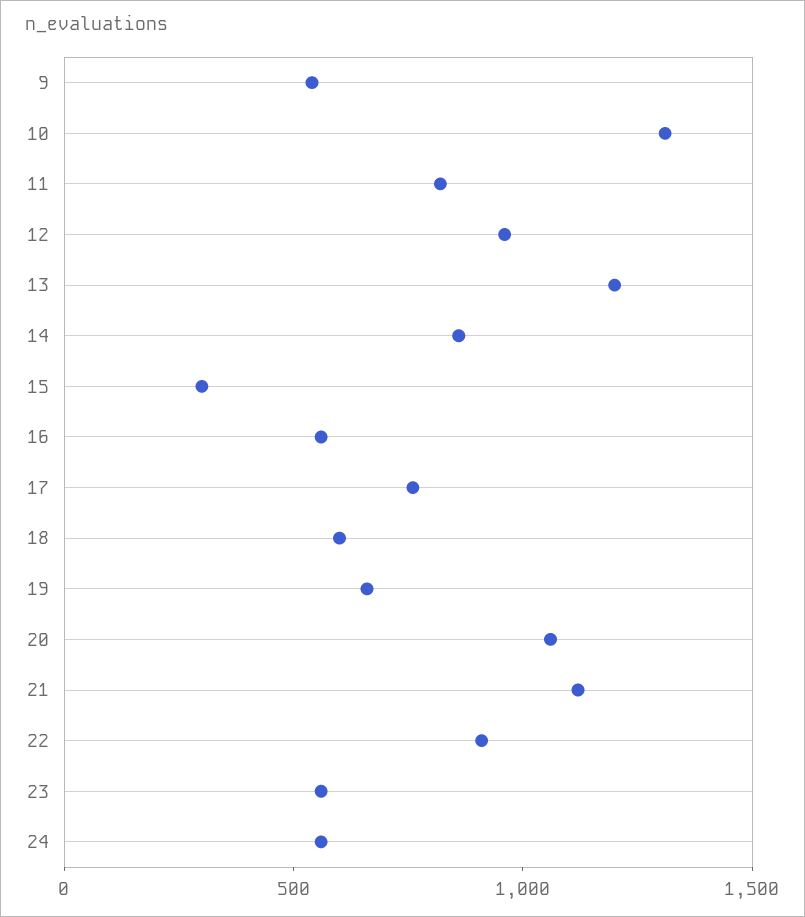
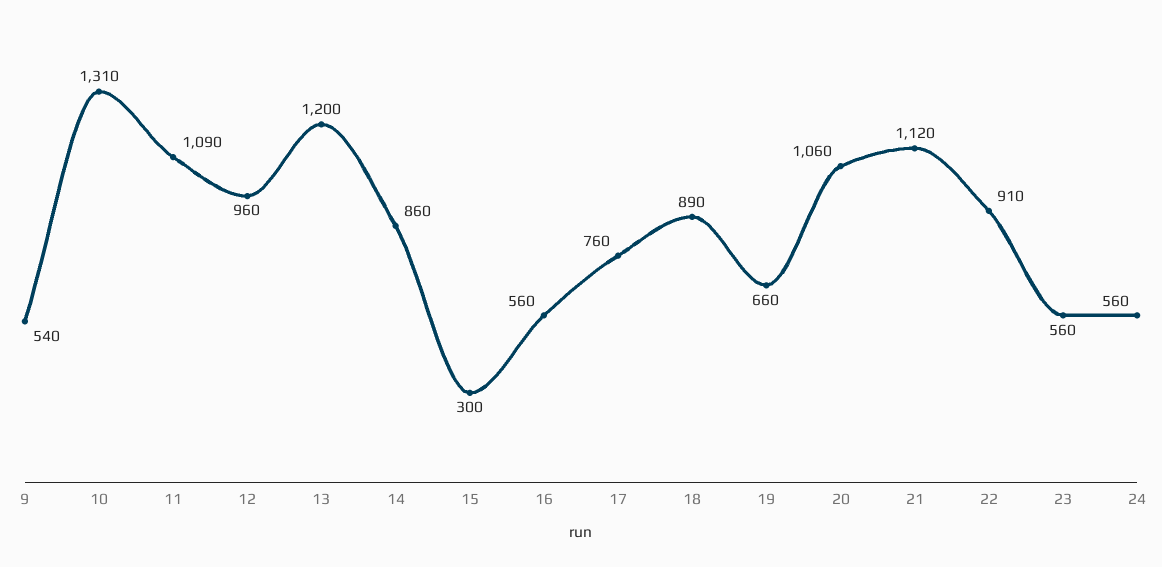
  {
    "9": 540,
    "10": 1310,
-   "11": 800,
+   "11": 1090,
    "12": 960,
    "13": 1200,
    "14": 860,
    "15": 300,
    "16": 560,
    "17": 760,
-   "18": 600,
+   "18": 890,
    "19": 660,
    "20": 1060,
    "21": 1120,
    "22": 910,
    "23": 560,
    "24": 560
  }

